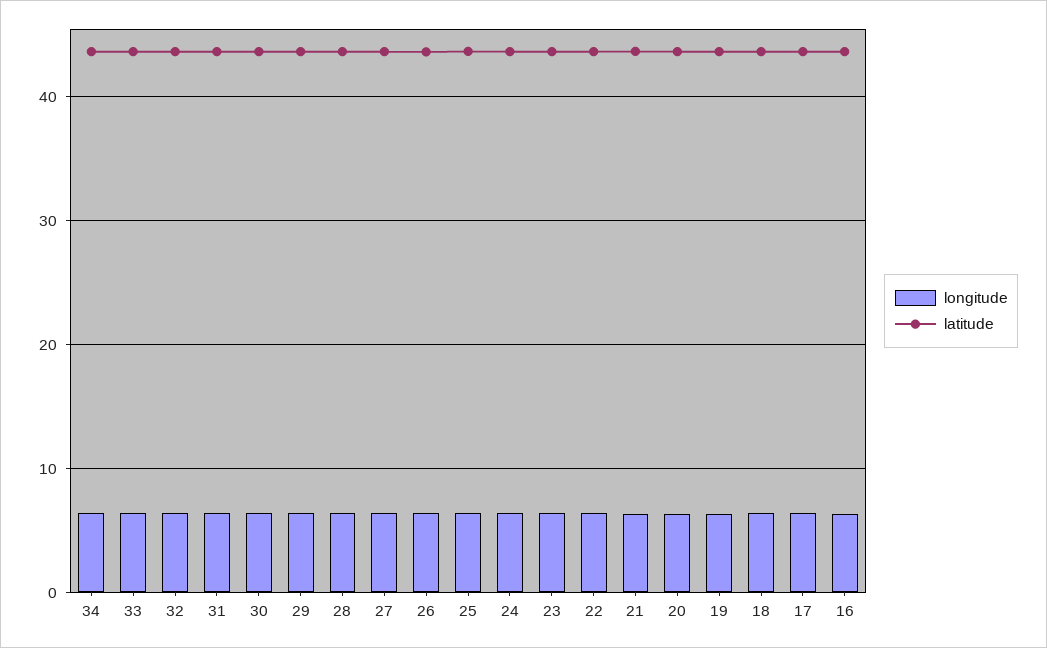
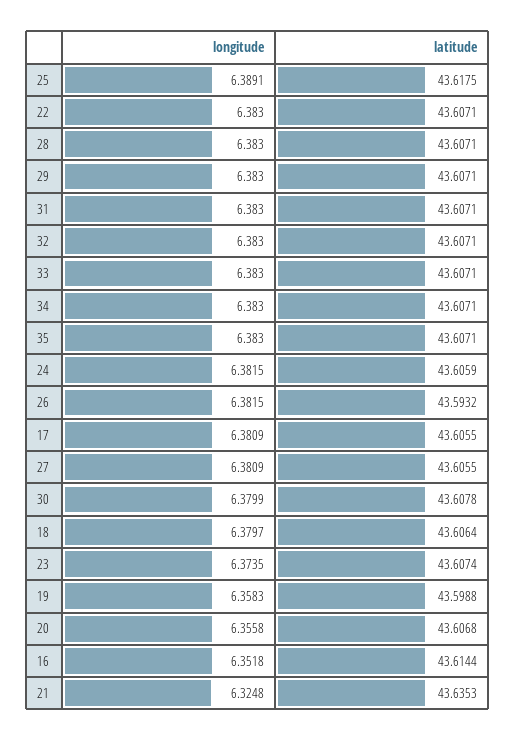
  {
    "longitude": {
      "34": 6.383,
      "33": 6.383,
      "32": 6.383,
      "31": 6.383,
      "30": 6.3799,
      "29": 6.383,
      "28": 6.383,
      "27": 6.3809,
      "26": 6.3815,
      "25": 6.3891,
      "24": 6.3815,
      "23": 6.3735,
      "22": 6.383,
      "21": 6.3248,
      "20": 6.3558,
      "19": 6.3583,
      "18": 6.3797,
      "17": 6.3809,
-     "16": 6.3518
+     "16": 6.3518,
+     "35": 6.383
    },
    "latitude": {
      "34": 43.6071,
      "33": 43.6071,
      "32": 43.6071,
      "31": 43.6071,
      "30": 43.6078,
      "29": 43.6071,
      "28": 43.6071,
      "27": 43.6055,
      "26": 43.5932,
      "25": 43.6175,
      "24": 43.6059,
      "23": 43.6074,
      "22": 43.6071,
      "21": 43.6353,
      "20": 43.6068,
      "19": 43.5988,
      "18": 43.6064,
      "17": 43.6055,
-     "16": 43.6144
+     "16": 43.6144,
+     "35": 43.6071
    }
  }

